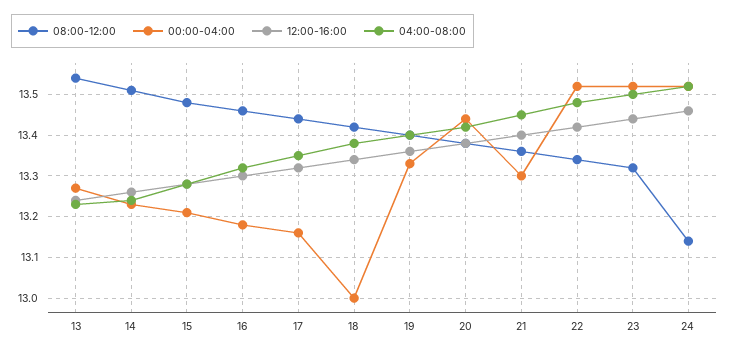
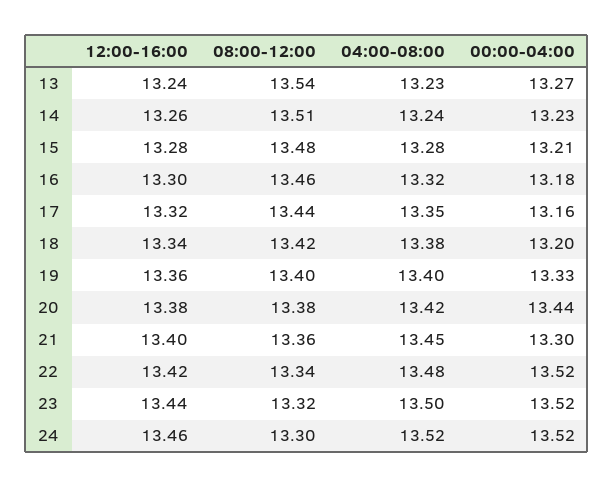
  {
    "08:00-12:00": {
      "13": 13.54,
      "14": 13.51,
      "15": 13.48,
      "16": 13.46,
      "17": 13.44,
      "18": 13.42,
      "19": 13.4,
      "20": 13.38,
      "21": 13.36,
      "22": 13.34,
      "23": 13.32,
-     "24": 13.15
+     "24": 13.3
    },
    "00:00-04:00": {
      "13": 13.27,
      "14": 13.23,
      "15": 13.21,
      "16": 13.18,
      "17": 13.16,
-     "18": 13,
+     "18": 13.2,
      "19": 13.33,
      "20": 13.44,
      "21": 13.3,
      "22": 13.52,
      "23": 13.52,
      "24": 13.52
    },
    "12:00-16:00": {
      "13": 13.24,
      "14": 13.26,
      "15": 13.28,
      "16": 13.3,
      "17": 13.32,
      "18": 13.34,
      "19": 13.36,
      "20": 13.38,
      "21": 13.4,
      "22": 13.42,
      "23": 13.44,
      "24": 13.46
    },
    "04:00-08:00": {
      "13": 13.23,
      "14": 13.24,
      "15": 13.28,
      "16": 13.32,
      "17": 13.35,
      "18": 13.38,
      "19": 13.4,
      "20": 13.42,
      "21": 13.45,
      "22": 13.48,
      "23": 13.5,
      "24": 13.52
    }
  }

